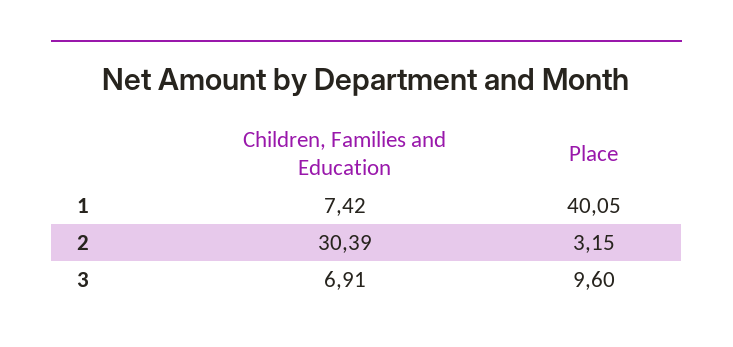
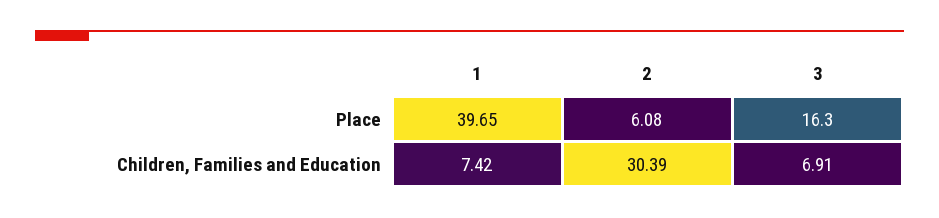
  {
    "Children, Families and Education": {
      "1": 7.42,
      "2": 30.39,
      "3": 6.91
    },
    "Place": {
-     "1": 40.05,
+     "1": 39.65,
-     "2": 3.15,
+     "2": 6.08,
-     "3": 9.6
+     "3": 16.3
    }
  }

